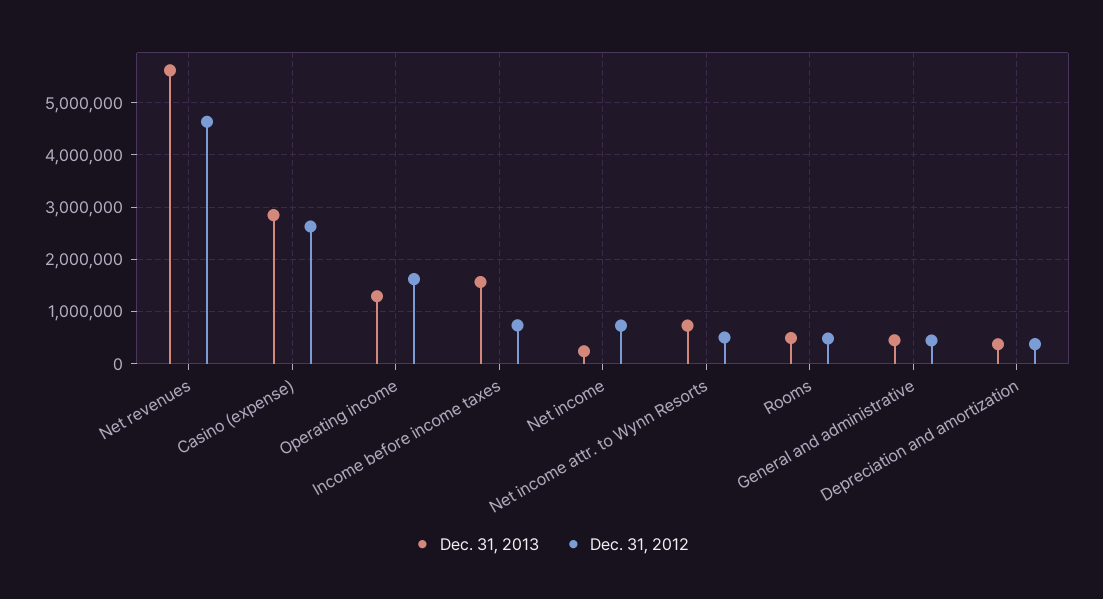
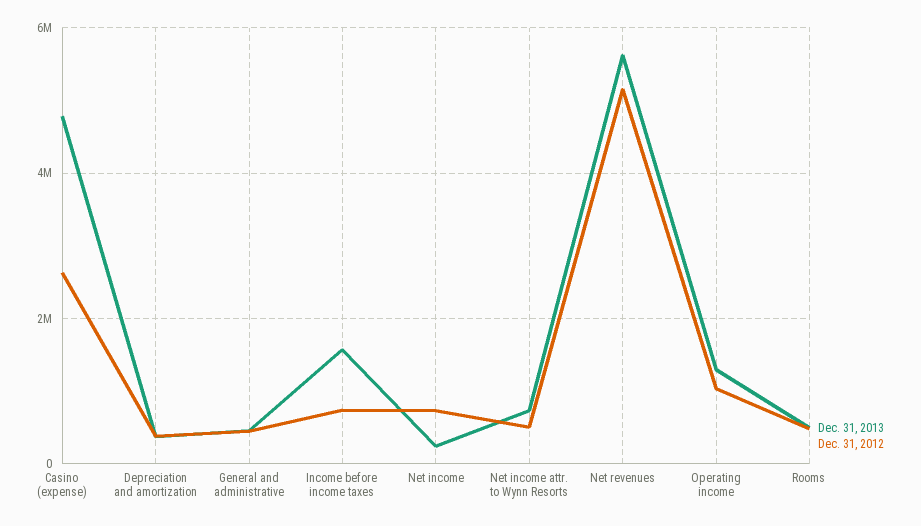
  {
    "Dec. 31, 2013": {
      "Net revenues": 5600000,
-     "Casino (expense)": 2800000,
+     "Casino (expense)": 4800000,
      "Operating income": 1200000,
      "Income before income taxes": 1600000,
      "Net income": 200000,
      "Net income attr. to Wynn Resorts": 800000,
      "Rooms": 400000,
      "General and administrative": 400000,
      "Depreciation and amortization": 400000
    },
    "Dec. 31, 2012": {
-     "Net revenues": 4600000,
+     "Net revenues": 5200000,
      "Casino (expense)": 2600000,
-     "Operating income": 1600000,
+     "Operating income": 1000000,
      "Income before income taxes": 800000,
      "Net income": 800000,
      "Net income attr. to Wynn Resorts": 600000,
      "Rooms": 400000,
      "General and administrative": 400000,
      "Depreciation and amortization": 400000
    }
  }

